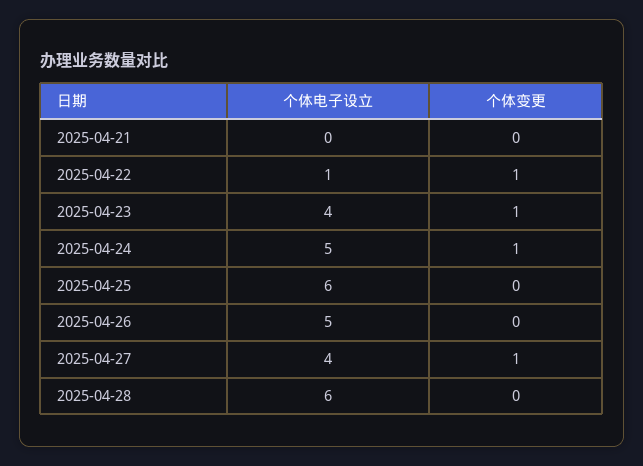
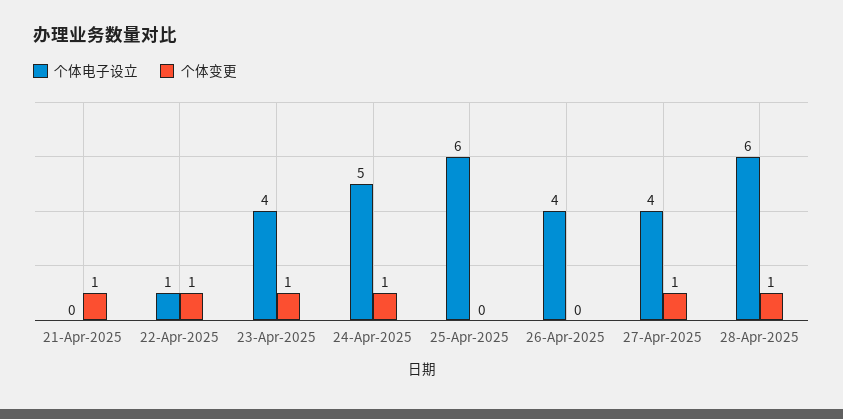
  {
    "个体电子设立": {
      "2025-04-21": 0,
      "2025-04-22": 1,
      "2025-04-23": 4,
      "2025-04-24": 5,
      "2025-04-25": 6,
-     "2025-04-26": 5,
+     "2025-04-26": 4,
      "2025-04-27": 4,
      "2025-04-28": 6
    },
    "个体变更": {
-     "2025-04-21": 0,
+     "2025-04-21": 1,
      "2025-04-22": 1,
      "2025-04-23": 1,
      "2025-04-24": 1,
      "2025-04-25": 0,
      "2025-04-26": 0,
      "2025-04-27": 1,
-     "2025-04-28": 0
+     "2025-04-28": 1
    }
  }

